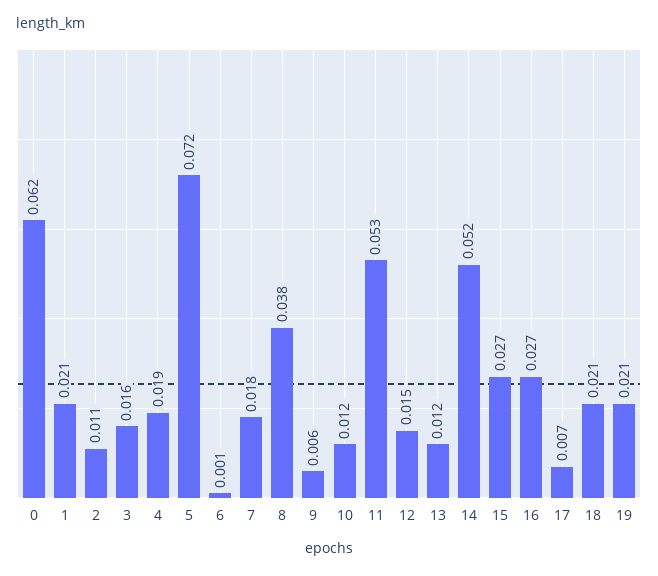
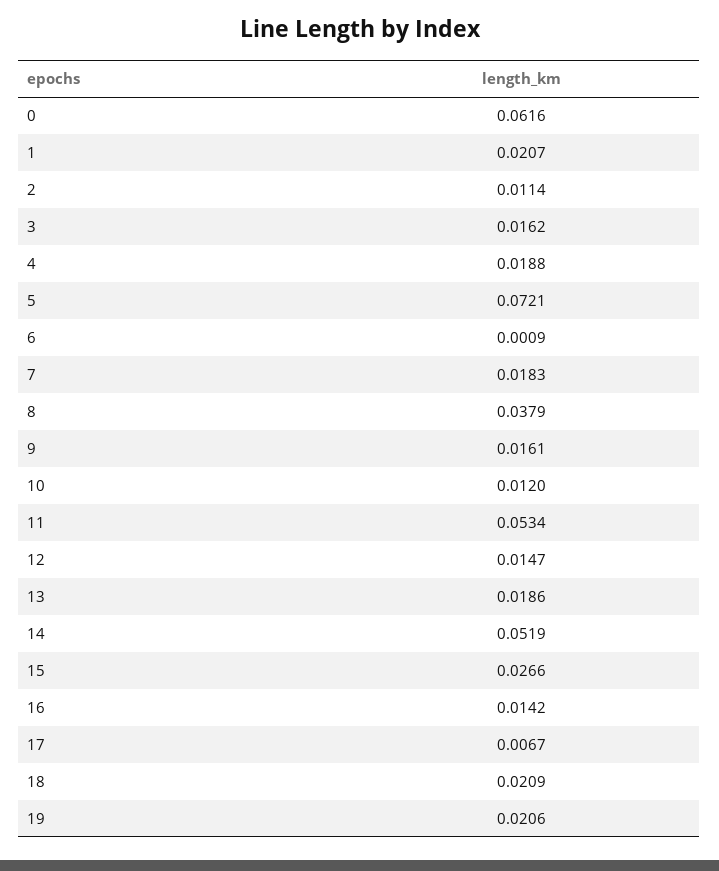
  {
    "0": 0.0616,
    "1": 0.0207,
    "2": 0.0114,
    "3": 0.0162,
    "4": 0.0188,
    "5": 0.0721,
    "6": 0.0009,
    "7": 0.0183,
    "8": 0.0379,
-   "9": 0.006,
+   "9": 0.0161,
    "10": 0.012,
    "11": 0.0534,
    "12": 0.0147,
-   "13": 0.012,
+   "13": 0.0186,
    "14": 0.0519,
    "15": 0.0266,
-   "16": 0.027,
+   "16": 0.0142,
    "17": 0.0067,
    "18": 0.0209,
    "19": 0.0206
  }

